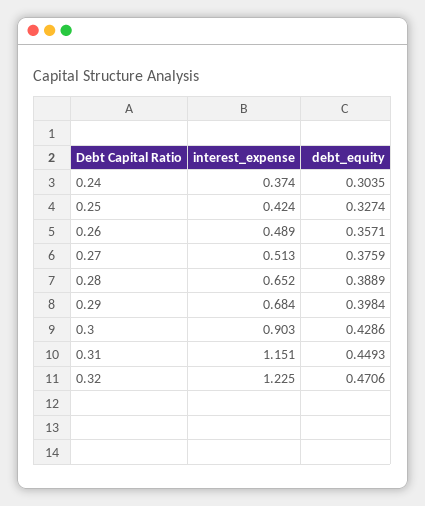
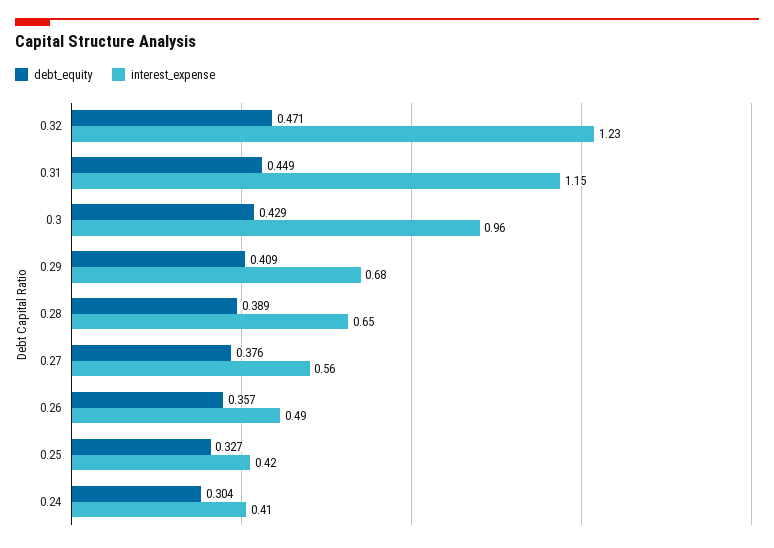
  {
    "interest_expense": {
-     "0.24": 0.374,
+     "0.24": 0.41,
      "0.25": 0.424,
      "0.26": 0.489,
-     "0.27": 0.513,
+     "0.27": 0.56,
      "0.28": 0.652,
      "0.29": 0.684,
-     "0.3": 0.903,
+     "0.3": 0.96,
      "0.31": 1.151,
      "0.32": 1.225
    },
    "debt_equity": {
      "0.24": 0.3035,
      "0.25": 0.3274,
      "0.26": 0.3571,
      "0.27": 0.3759,
      "0.28": 0.3889,
-     "0.29": 0.3984,
+     "0.29": 0.409,
      "0.3": 0.4286,
      "0.31": 0.4493,
      "0.32": 0.4706
    }
  }

